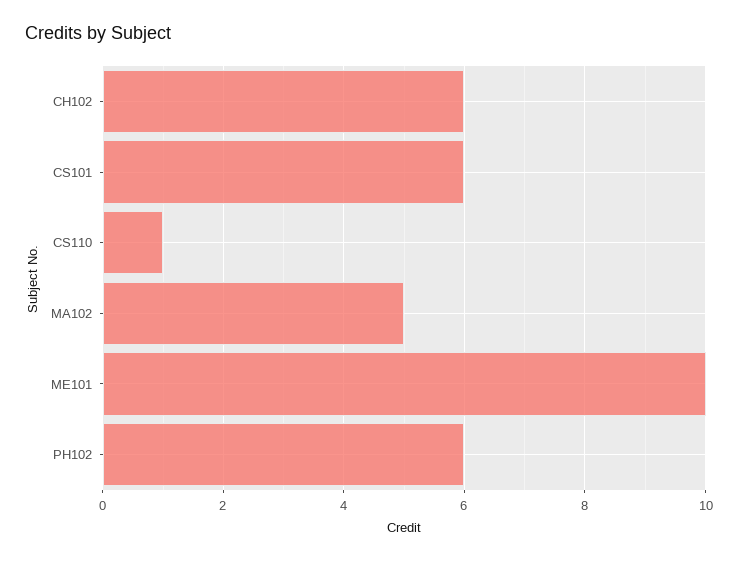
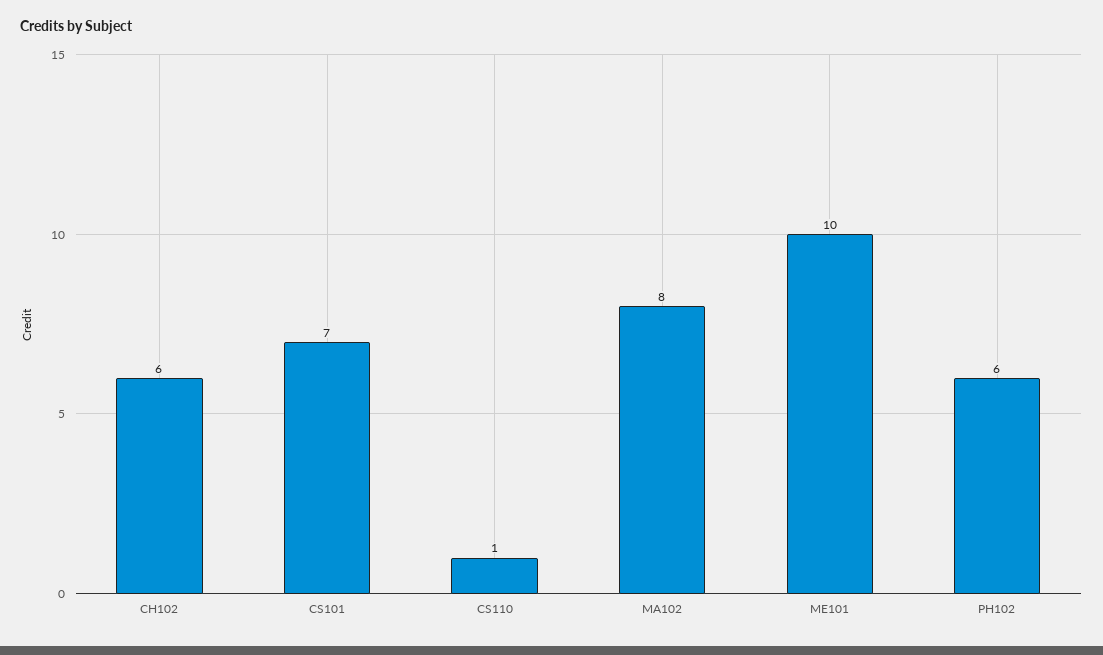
  {
    "CH102": 6,
-   "CS101": 6,
+   "CS101": 7,
    "CS110": 1,
-   "MA102": 5,
+   "MA102": 8,
    "ME101": 10,
    "PH102": 6
  }

